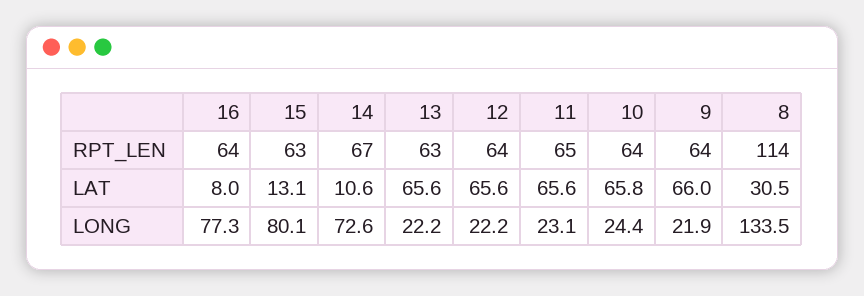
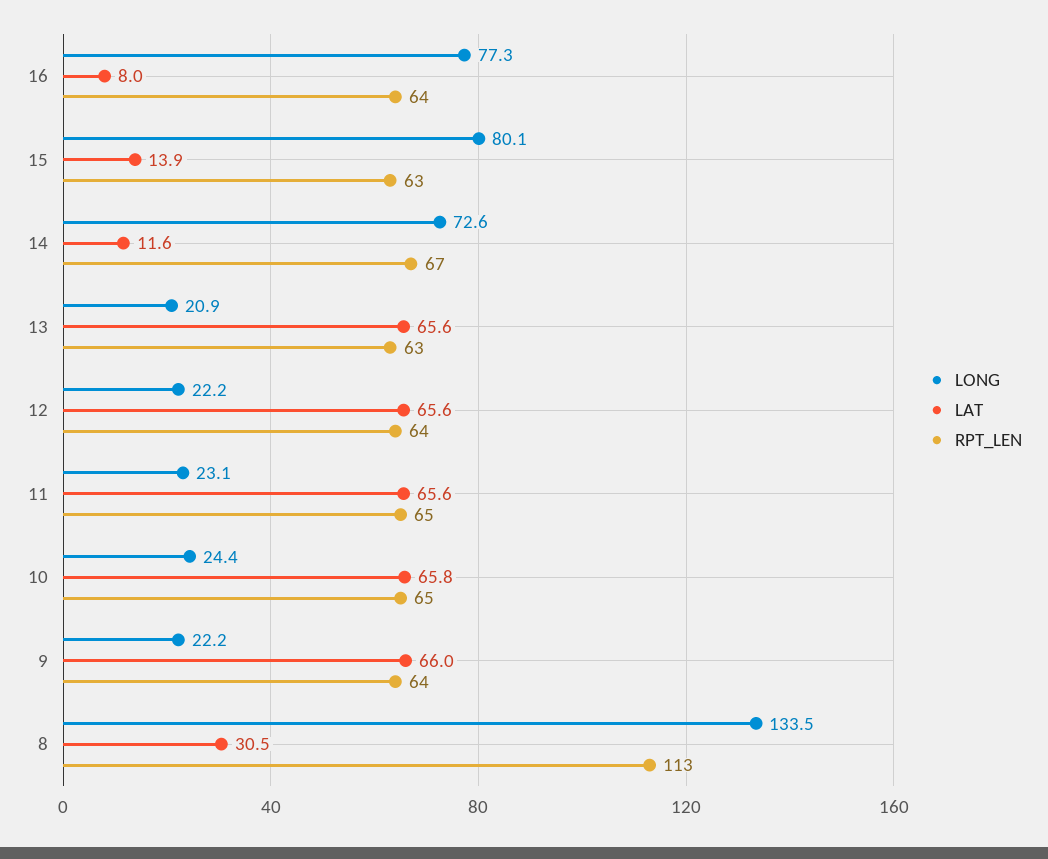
  {
    "RPT_LEN": {
      "16": 64,
      "15": 63,
      "14": 67,
      "13": 63,
      "12": 64,
      "11": 65,
-     "10": 64,
+     "10": 65,
      "9": 64,
-     "8": 114
+     "8": 113
    },
    "LAT": {
      "16": 8,
-     "15": 13.1,
+     "15": 13.9,
-     "14": 10.6,
+     "14": 11.6,
      "13": 65.6,
      "12": 65.6,
      "11": 65.6,
      "10": 65.8,
      "9": 66,
      "8": 30.5
    },
    "LONG": {
      "16": 77.3,
      "15": 80.1,
      "14": 72.6,
-     "13": 22.2,
+     "13": 20.9,
      "12": 22.2,
      "11": 23.1,
      "10": 24.4,
-     "9": 21.9,
+     "9": 22.2,
      "8": 133.5
    }
  }

